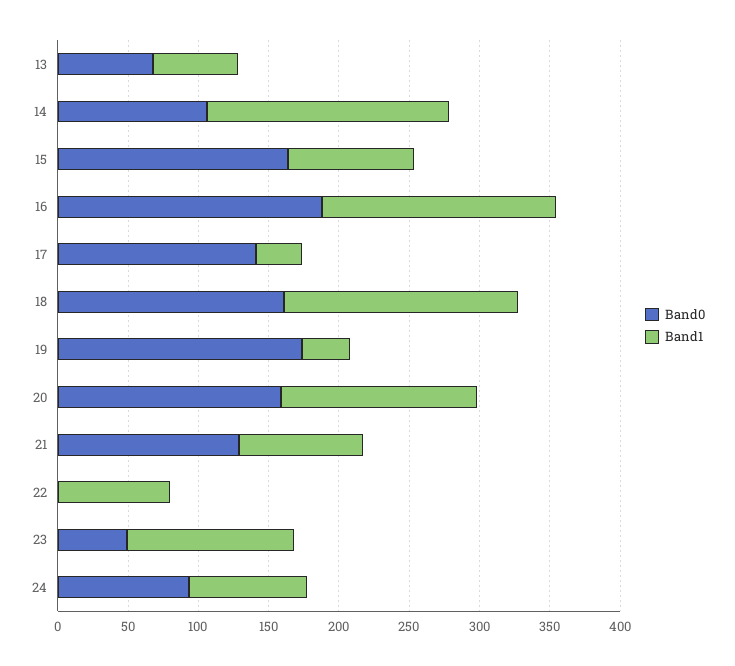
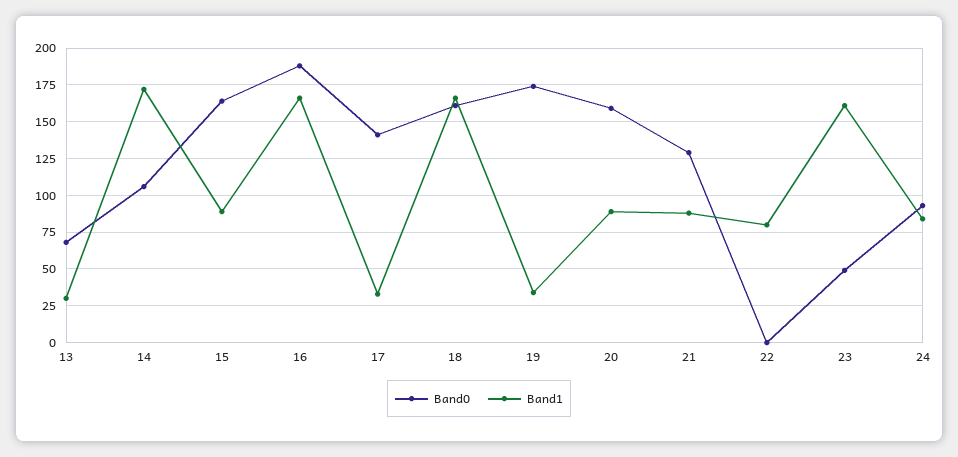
  {
    "Band0": {
      "13": 70,
      "14": 105,
      "15": 165,
      "16": 190,
      "17": 140,
      "18": 160,
      "19": 175,
      "20": 160,
      "21": 130,
      "22": 0,
      "23": 50,
      "24": 95
    },
    "Band1": {
-     "13": 60,
+     "13": 30,
      "14": 170,
      "15": 90,
      "16": 165,
      "17": 35,
      "18": 165,
      "19": 35,
-     "20": 140,
+     "20": 90,
      "21": 90,
      "22": 80,
-     "23": 120,
+     "23": 160,
      "24": 85
    }
  }

